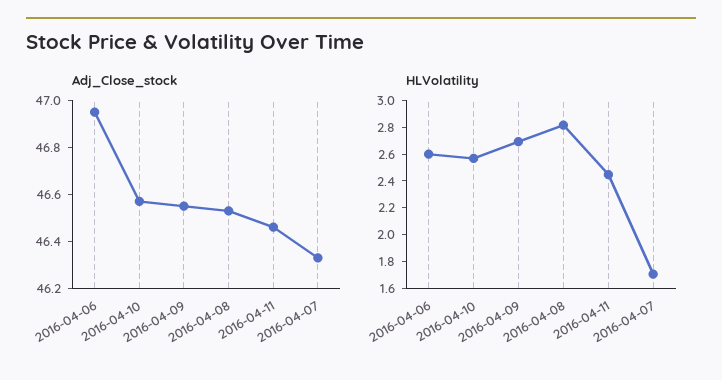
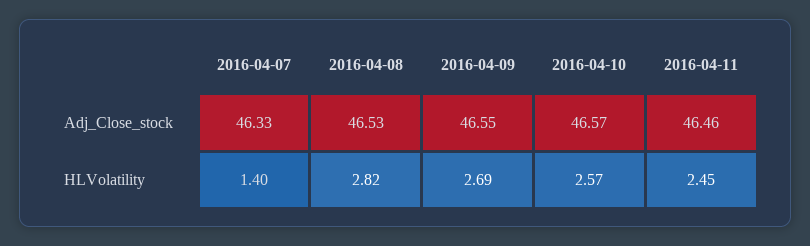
  {
    "Adj_Close_stock": {
-     "2016-04-06": 46.95,
      "2016-04-10": 46.57,
      "2016-04-09": 46.55,
      "2016-04-08": 46.53,
      "2016-04-11": 46.46,
      "2016-04-07": 46.33
    },
    "HLVolatility": {
-     "2016-04-06": 2.6,
      "2016-04-10": 2.57,
      "2016-04-09": 2.69,
      "2016-04-08": 2.82,
      "2016-04-11": 2.45,
-     "2016-04-07": 1.7
+     "2016-04-07": 1.4
    }
  }

